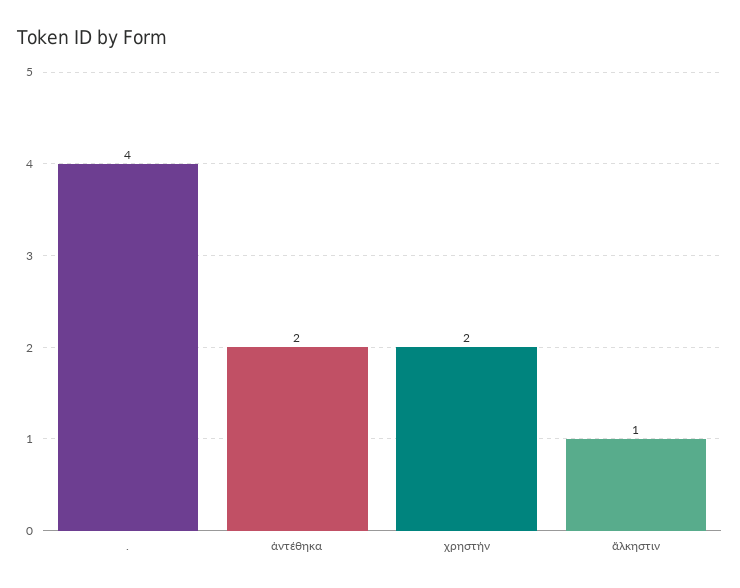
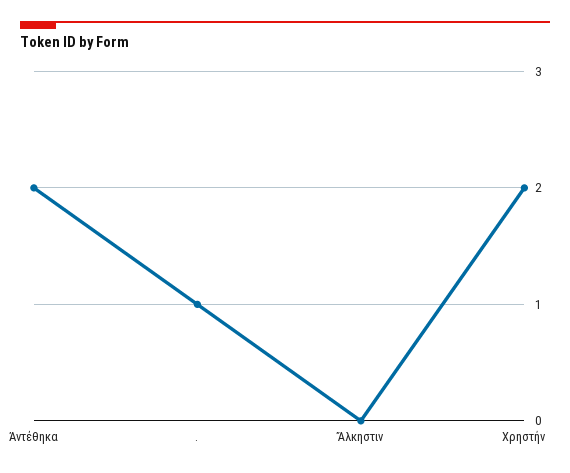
  {
-   ".": 4,
+   ".": 1,
    "ἀντέθηκα": 2,
    "χρηστήν": 2,
-   "ἄλκηστιν": 1
+   "ἄλκηστιν": 0
  }

